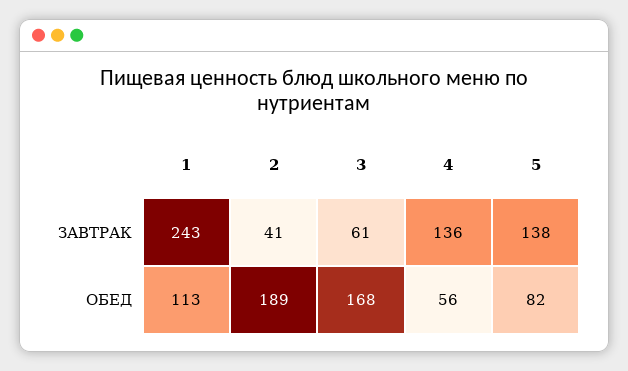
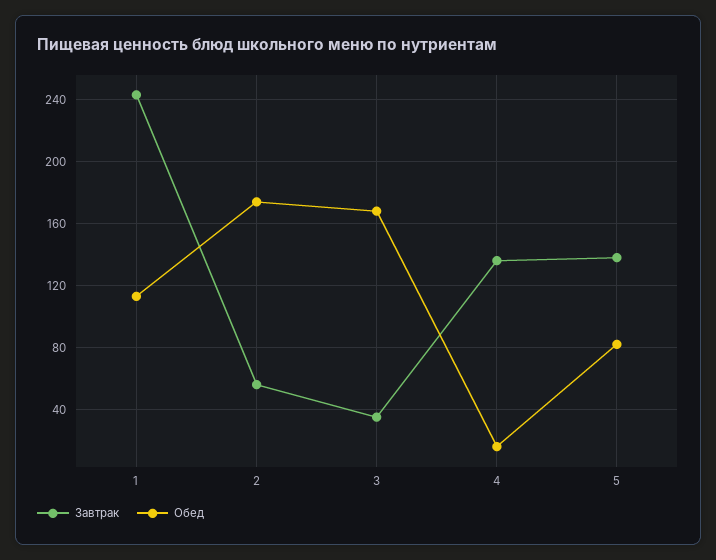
  {
    "ЗАВТРАК": {
      "1": 243,
-     "2": 41,
+     "2": 55,
-     "3": 61,
+     "3": 35,
      "4": 136,
      "5": 138
    },
    "ОБЕД": {
      "1": 113,
-     "2": 189,
+     "2": 175,
      "3": 168,
-     "4": 56,
+     "4": 15,
      "5": 82
    }
  }

